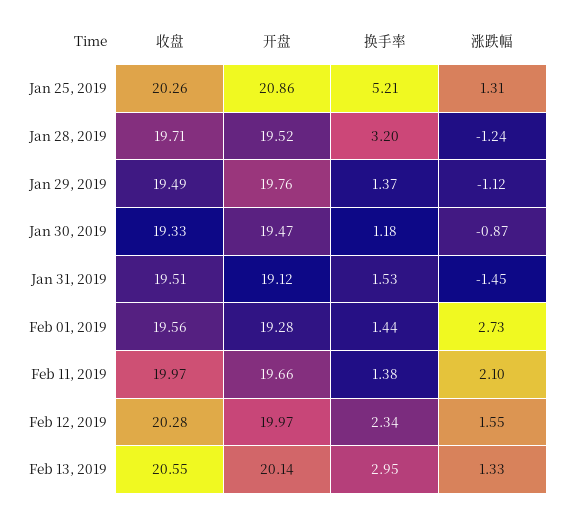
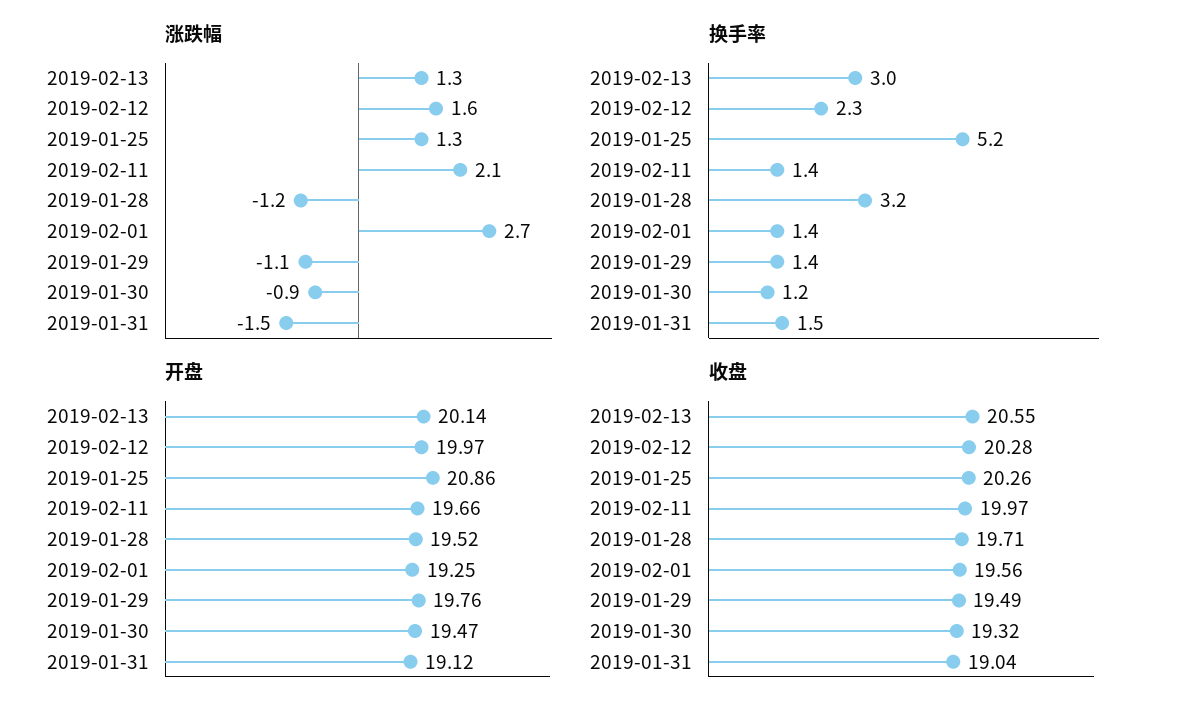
  {
    "收盘": {
      "Jan 25, 2019": 20.26,
      "Jan 28, 2019": 19.71,
      "Jan 29, 2019": 19.49,
-     "Jan 30, 2019": 19.33,
+     "Jan 30, 2019": 19.32,
-     "Jan 31, 2019": 19.51,
+     "Jan 31, 2019": 19.04,
      "Feb 01, 2019": 19.56,
      "Feb 11, 2019": 19.97,
      "Feb 12, 2019": 20.28,
      "Feb 13, 2019": 20.55
    },
    "开盘": {
      "Jan 25, 2019": 20.86,
      "Jan 28, 2019": 19.52,
      "Jan 29, 2019": 19.76,
      "Jan 30, 2019": 19.47,
      "Jan 31, 2019": 19.12,
-     "Feb 01, 2019": 19.28,
+     "Feb 01, 2019": 19.25,
      "Feb 11, 2019": 19.66,
      "Feb 12, 2019": 19.97,
      "Feb 13, 2019": 20.14
    },
    "换手率": {
      "Jan 25, 2019": 5.21,
      "Jan 28, 2019": 3.2,
      "Jan 29, 2019": 1.37,
      "Jan 30, 2019": 1.18,
      "Jan 31, 2019": 1.53,
      "Feb 01, 2019": 1.44,
      "Feb 11, 2019": 1.38,
      "Feb 12, 2019": 2.34,
      "Feb 13, 2019": 2.95
    },
    "涨跌幅": {
      "Jan 25, 2019": 1.31,
      "Jan 28, 2019": -1.24,
      "Jan 29, 2019": -1.12,
      "Jan 30, 2019": -0.87,
      "Jan 31, 2019": -1.45,
      "Feb 01, 2019": 2.73,
      "Feb 11, 2019": 2.1,
      "Feb 12, 2019": 1.55,
      "Feb 13, 2019": 1.33
    }
  }

